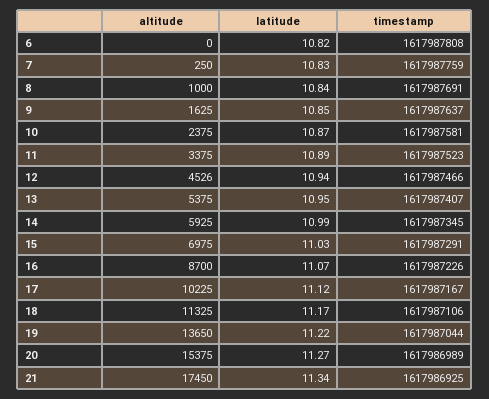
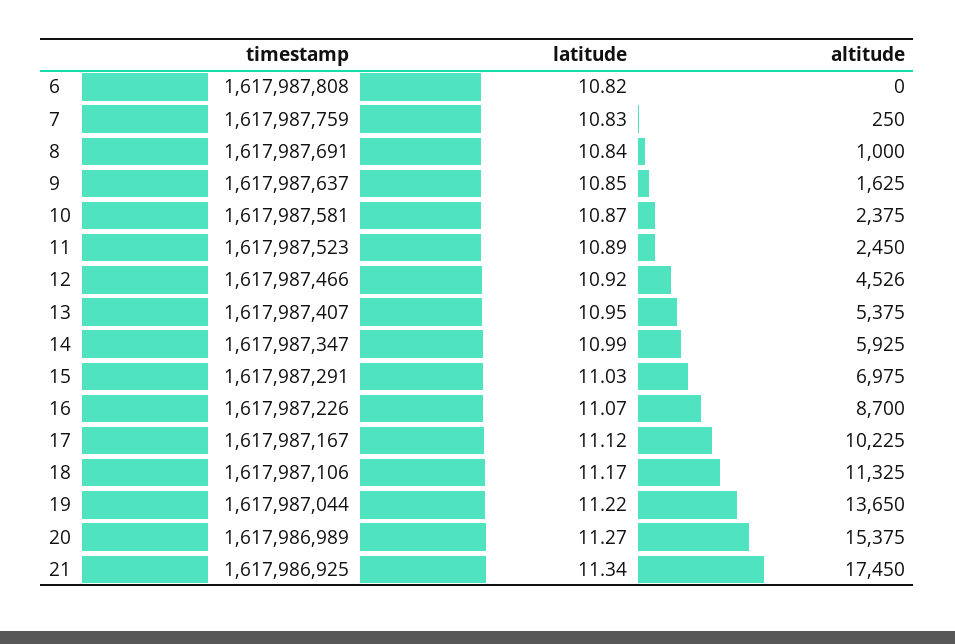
  {
    "altitude": {
      "6": 0,
      "7": 250,
      "8": 1000,
      "9": 1625,
      "10": 2375,
-     "11": 3375,
+     "11": 2450,
      "12": 4526,
      "13": 5375,
      "14": 5925,
      "15": 6975,
      "16": 8700,
      "17": 10225,
      "18": 11325,
      "19": 13650,
      "20": 15375,
      "21": 17450
    },
    "latitude": {
      "6": 10.82,
      "7": 10.83,
      "8": 10.84,
      "9": 10.85,
      "10": 10.87,
      "11": 10.89,
-     "12": 10.94,
+     "12": 10.92,
      "13": 10.95,
      "14": 10.99,
      "15": 11.03,
      "16": 11.07,
      "17": 11.12,
      "18": 11.17,
      "19": 11.22,
      "20": 11.27,
      "21": 11.34
    },
    "timestamp": {
      "6": 1617987808,
      "7": 1617987759,
      "8": 1617987691,
      "9": 1617987637,
      "10": 1617987581,
      "11": 1617987523,
      "12": 1617987466,
      "13": 1617987407,
-     "14": 1617987345,
+     "14": 1617987347,
      "15": 1617987291,
      "16": 1617987226,
      "17": 1617987167,
      "18": 1617987106,
      "19": 1617987044,
      "20": 1617986989,
      "21": 1617986925
    }
  }

